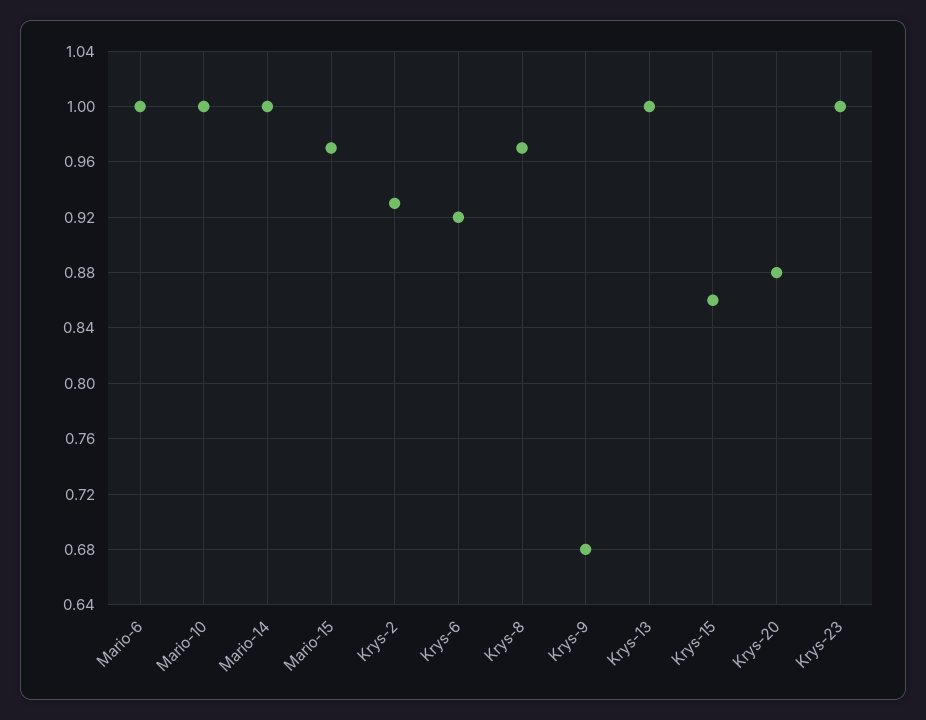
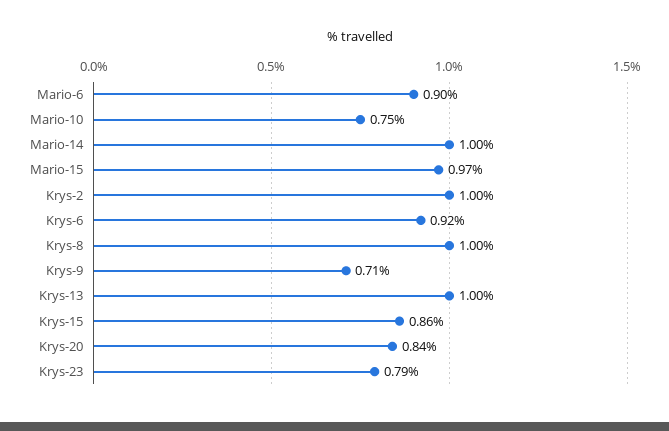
  {
-   "Mario-6": 1,
+   "Mario-6": 0.9,
-   "Mario-10": 1,
+   "Mario-10": 0.75,
    "Mario-14": 1,
    "Mario-15": 0.97,
-   "Krys-2": 0.93,
+   "Krys-2": 1,
    "Krys-6": 0.92,
-   "Krys-8": 0.97,
+   "Krys-8": 1,
-   "Krys-9": 0.68,
+   "Krys-9": 0.71,
    "Krys-13": 1,
    "Krys-15": 0.86,
-   "Krys-20": 0.88,
+   "Krys-20": 0.84,
-   "Krys-23": 1
+   "Krys-23": 0.79
  }

